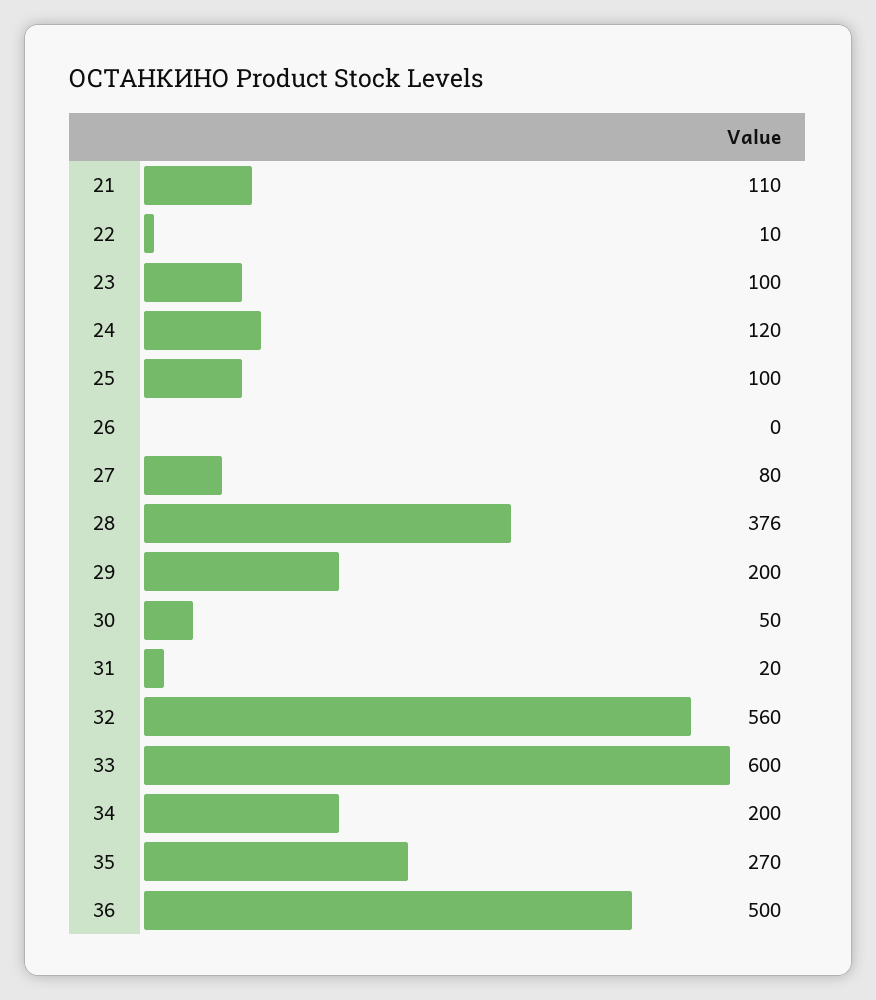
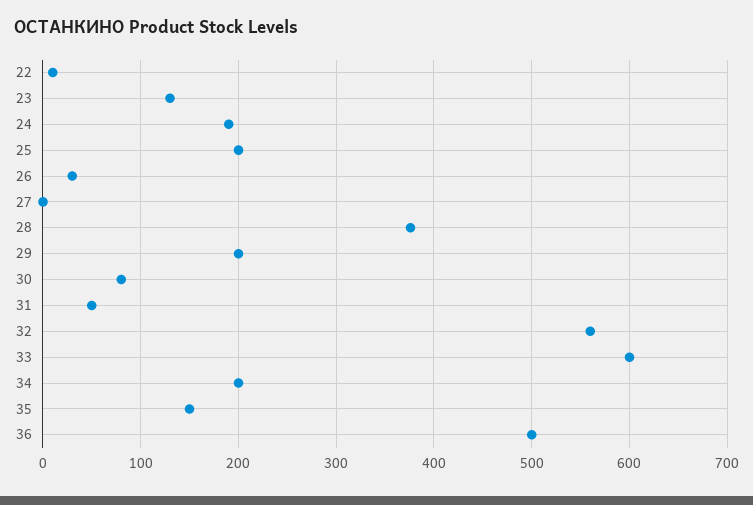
  {
-   "21": 110,
    "22": 10,
-   "23": 100,
+   "23": 130,
-   "24": 120,
+   "24": 190,
-   "25": 100,
+   "25": 200,
-   "26": 0,
+   "26": 30,
-   "27": 80,
+   "27": 0,
    "28": 376,
    "29": 200,
-   "30": 50,
+   "30": 80,
-   "31": 20,
+   "31": 50,
    "32": 560,
    "33": 600,
    "34": 200,
-   "35": 270,
+   "35": 150,
    "36": 500
  }

